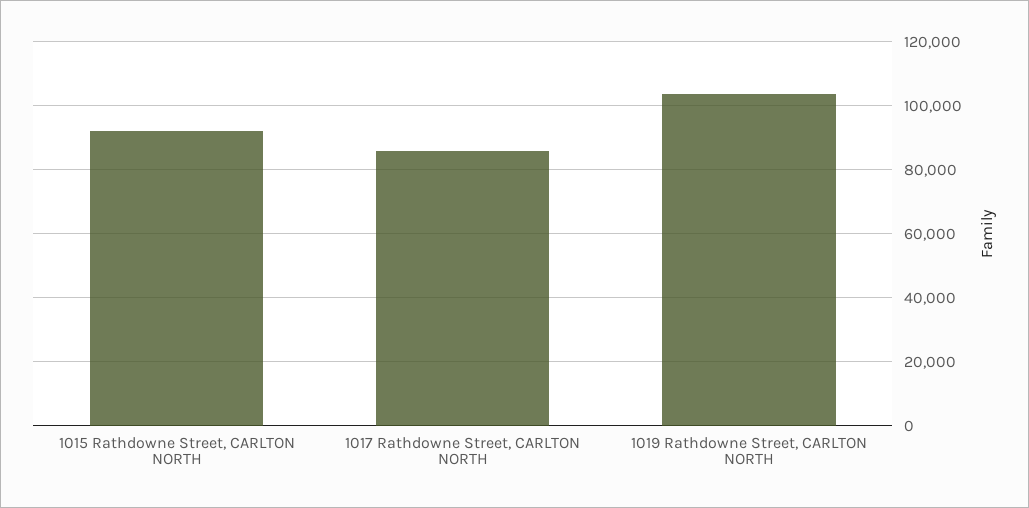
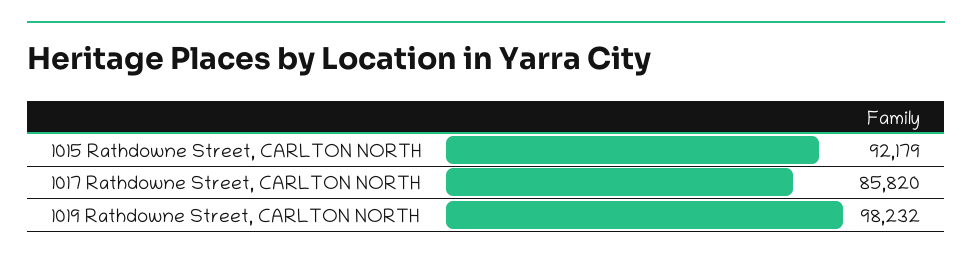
  {
    "1015 Rathdowne Street, CARLTON NORTH": 92179,
    "1017 Rathdowne Street, CARLTON NORTH": 85820,
-   "1019 Rathdowne Street, CARLTON NORTH": 104000
+   "1019 Rathdowne Street, CARLTON NORTH": 98232
  }

